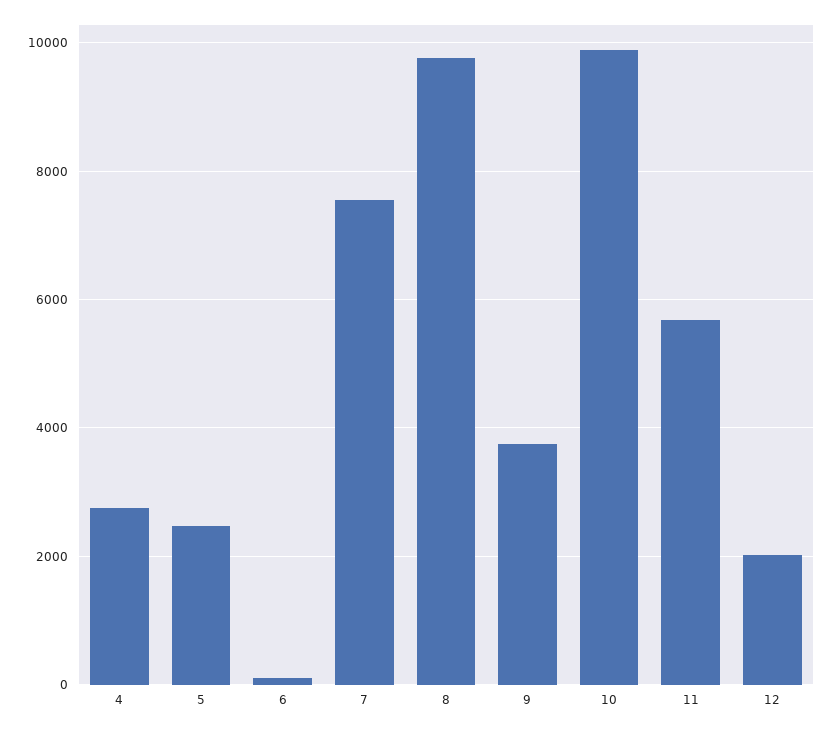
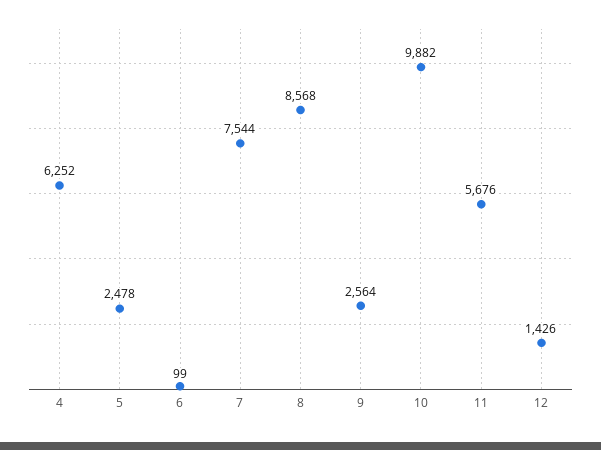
  {
-   "4": 2800,
+   "4": 6252,
    "5": 2478,
    "6": 99,
    "7": 7544,
-   "8": 9800,
+   "8": 8568,
-   "9": 3800,
+   "9": 2564,
    "10": 9882,
    "11": 5676,
-   "12": 2000
+   "12": 1426
  }

